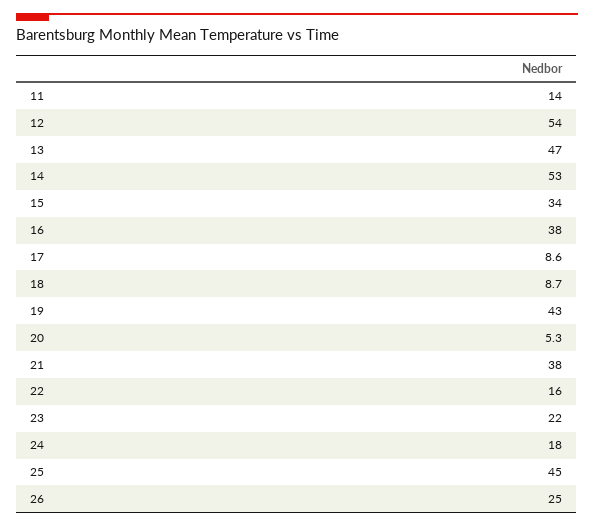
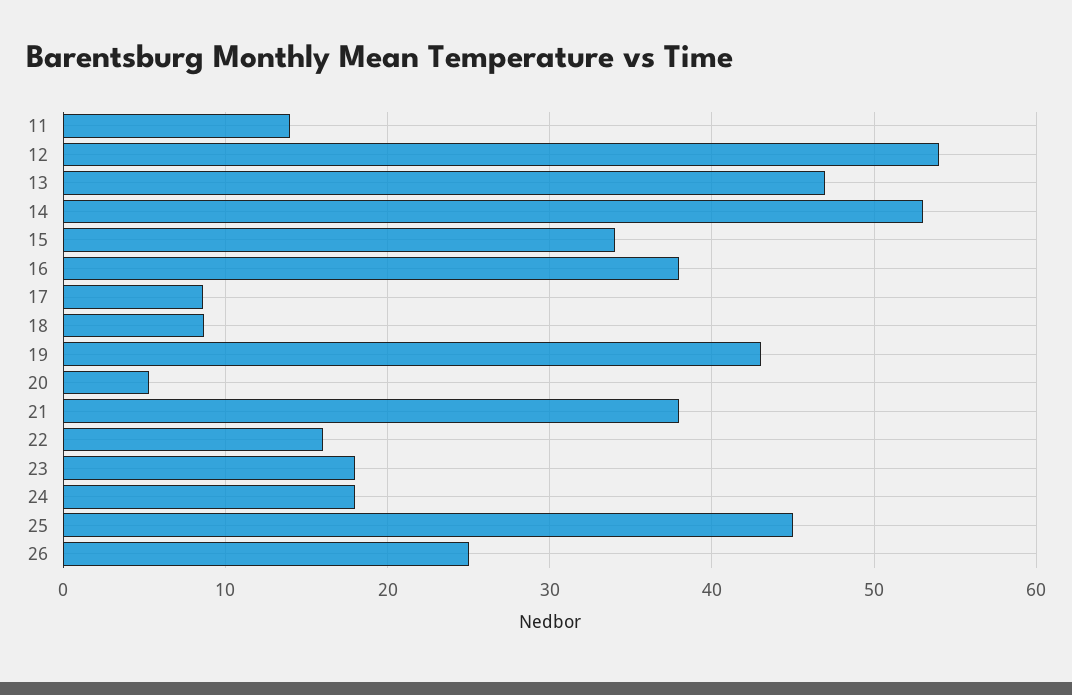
  {
    "11": 14,
    "12": 54,
    "13": 47,
    "14": 53,
    "15": 34,
    "16": 38,
    "17": 8.6,
    "18": 8.7,
    "19": 43,
    "20": 5.3,
    "21": 38,
    "22": 16,
-   "23": 22,
+   "23": 18,
    "24": 18,
    "25": 45,
    "26": 25
  }

